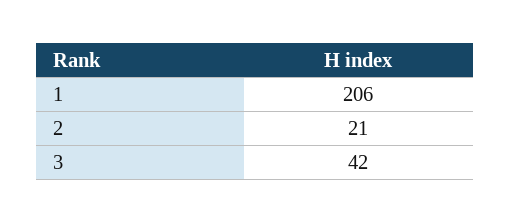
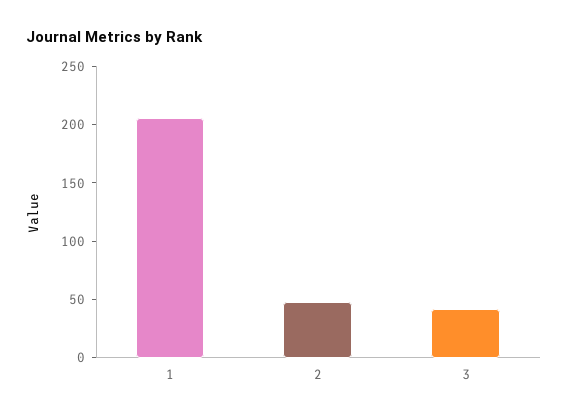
  {
    "1": 206,
-   "2": 21,
+   "2": 50,
    "3": 42
  }

